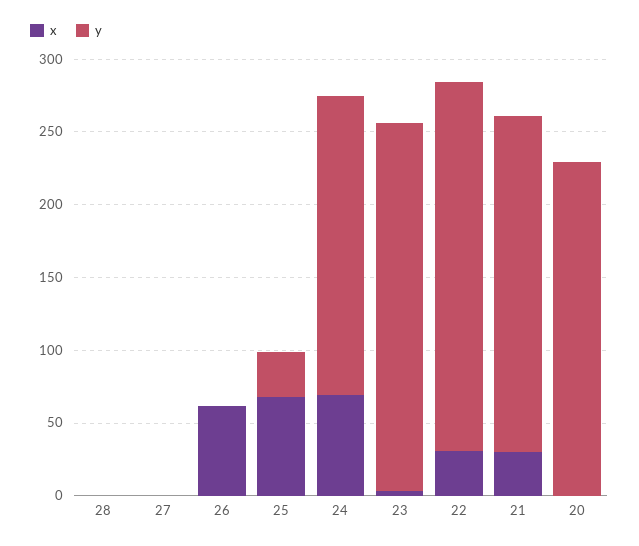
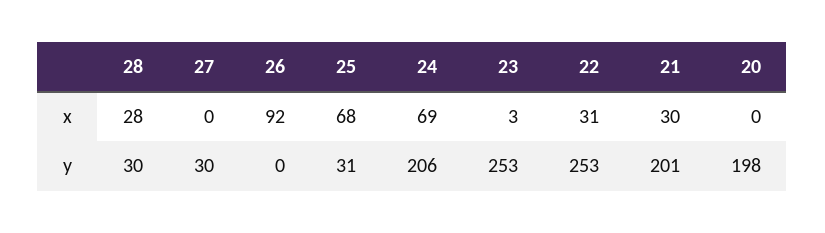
  {
    "x": {
-     "28": 0,
+     "28": 28,
      "27": 0,
-     "26": 60,
+     "26": 92,
      "25": 68,
      "24": 69,
      "23": 3,
      "22": 31,
      "21": 30,
      "20": 0
    },
    "y": {
-     "28": 0,
+     "28": 30,
-     "27": 0,
+     "27": 30,
      "26": 0,
      "25": 31,
      "24": 206,
      "23": 253,
      "22": 253,
-     "21": 230,
+     "21": 201,
-     "20": 230
+     "20": 198
    }
  }

